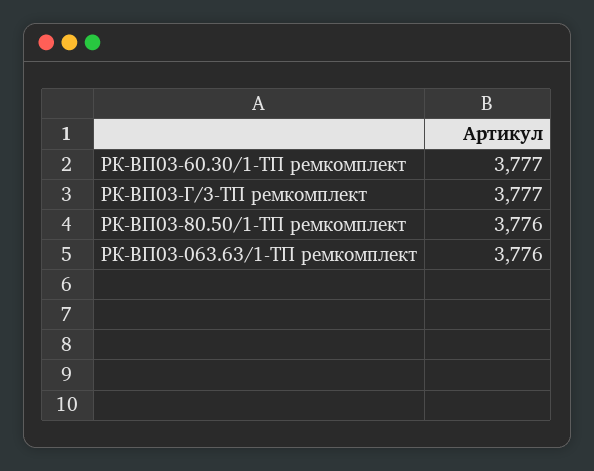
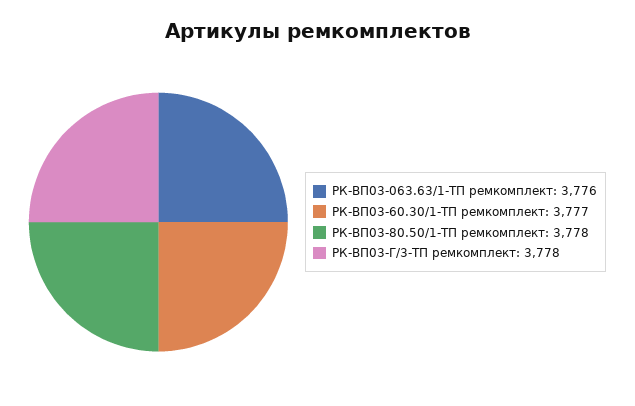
  {
    "РК-ВП03-60.30/1-ТП ремкомплект": 3777,
-   "РК-ВП03-Г/3-ТП ремкомплект": 3777,
+   "РК-ВП03-Г/3-ТП ремкомплект": 3778,
-   "РК-ВП03-80.50/1-ТП ремкомплект": 3776,
+   "РК-ВП03-80.50/1-ТП ремкомплект": 3778,
    "РК-ВП03-063.63/1-ТП ремкомплект": 3776
  }

